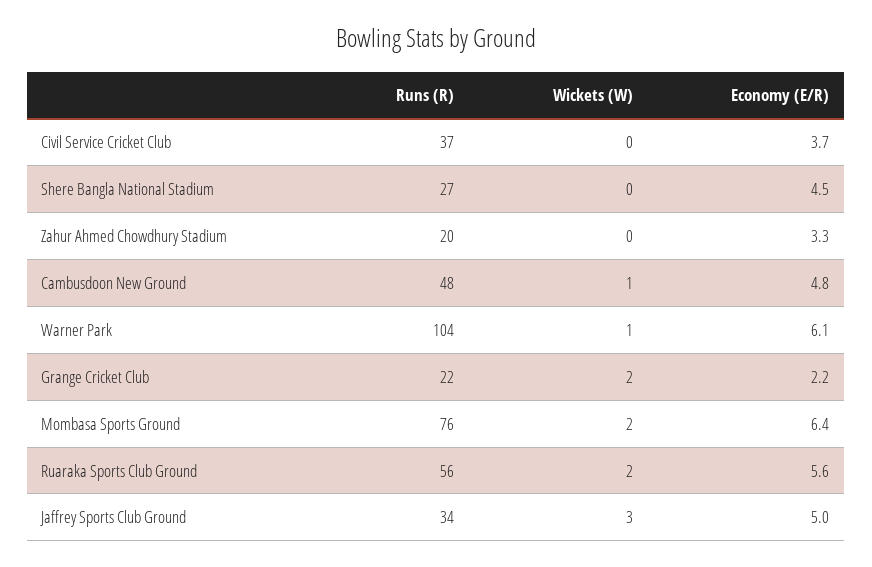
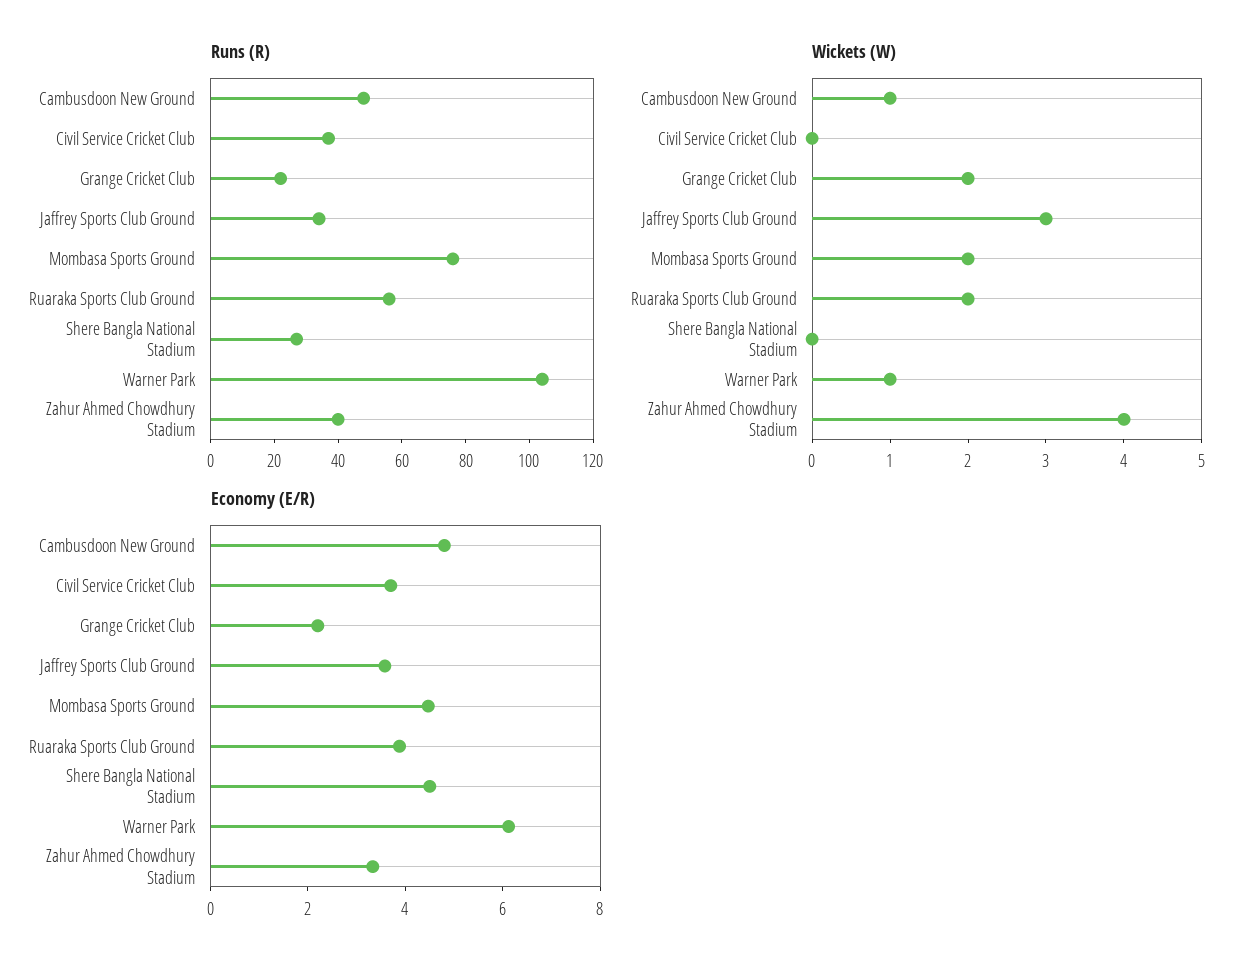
  {
    "Runs (R)": {
      "Civil Service Cricket Club": 37,
      "Shere Bangla National Stadium": 27,
-     "Zahur Ahmed Chowdhury Stadium": 20,
+     "Zahur Ahmed Chowdhury Stadium": 40,
      "Cambusdoon New Ground": 48,
      "Warner Park": 104,
      "Grange Cricket Club": 22,
      "Mombasa Sports Ground": 76,
      "Ruaraka Sports Club Ground": 56,
      "Jaffrey Sports Club Ground": 34
    },
    "Wickets (W)": {
      "Civil Service Cricket Club": 0,
      "Shere Bangla National Stadium": 0,
-     "Zahur Ahmed Chowdhury Stadium": 0,
+     "Zahur Ahmed Chowdhury Stadium": 4,
      "Cambusdoon New Ground": 1,
      "Warner Park": 1,
      "Grange Cricket Club": 2,
      "Mombasa Sports Ground": 2,
      "Ruaraka Sports Club Ground": 2,
      "Jaffrey Sports Club Ground": 3
    },
    "Economy (E/R)": {
      "Civil Service Cricket Club": 3.7,
      "Shere Bangla National Stadium": 4.5,
      "Zahur Ahmed Chowdhury Stadium": 3.3,
      "Cambusdoon New Ground": 4.8,
      "Warner Park": 6.1,
      "Grange Cricket Club": 2.2,
-     "Mombasa Sports Ground": 6.4,
+     "Mombasa Sports Ground": 4.5,
-     "Ruaraka Sports Club Ground": 5.6,
+     "Ruaraka Sports Club Ground": 4,
-     "Jaffrey Sports Club Ground": 5
+     "Jaffrey Sports Club Ground": 3.5
    }
  }

